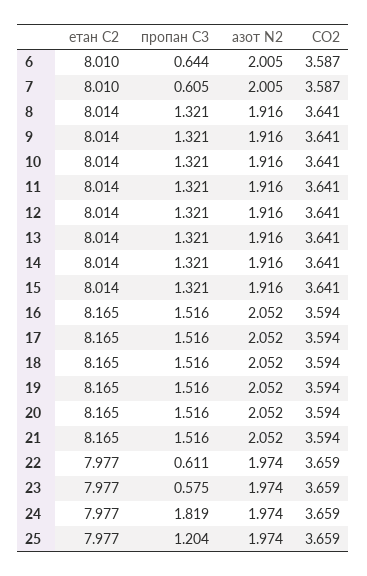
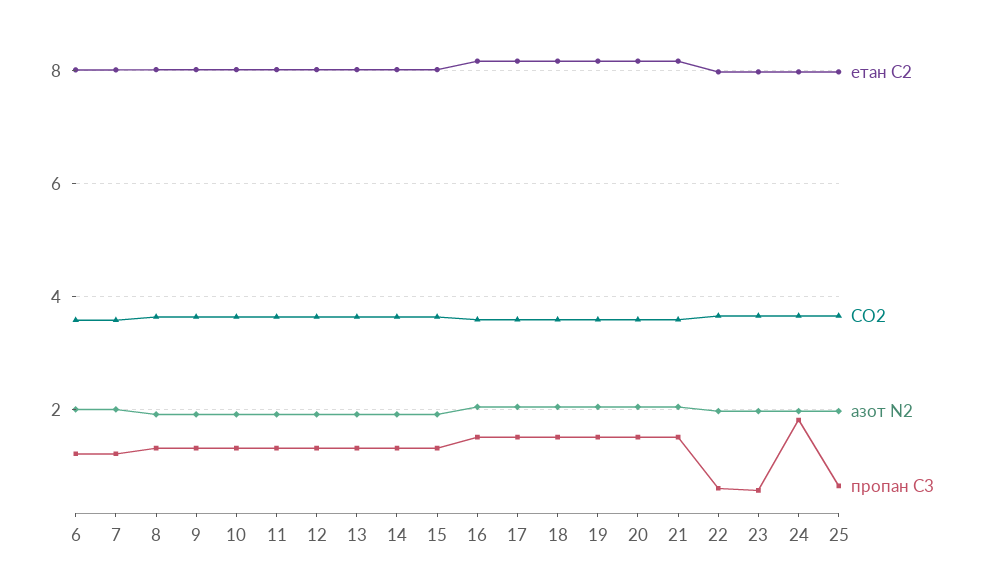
  {
    "етан С2": {
      "6": 8.01,
      "7": 8.01,
      "8": 8.014,
      "9": 8.014,
      "10": 8.014,
      "11": 8.014,
      "12": 8.014,
      "13": 8.014,
      "14": 8.014,
      "15": 8.014,
      "16": 8.165,
      "17": 8.165,
      "18": 8.165,
      "19": 8.165,
      "20": 8.165,
      "21": 8.165,
      "22": 7.977,
      "23": 7.977,
      "24": 7.977,
      "25": 7.977
    },
    "пропан С3": {
-     "6": 0.644,
+     "6": 1.2,
-     "7": 0.605,
+     "7": 1.2,
      "8": 1.321,
      "9": 1.321,
      "10": 1.321,
      "11": 1.321,
      "12": 1.321,
      "13": 1.321,
      "14": 1.321,
      "15": 1.321,
      "16": 1.516,
      "17": 1.516,
      "18": 1.516,
      "19": 1.516,
      "20": 1.516,
      "21": 1.516,
      "22": 0.611,
      "23": 0.575,
      "24": 1.819,
-     "25": 1.204
+     "25": 0.6
    },
    "азот N2": {
      "6": 2.005,
      "7": 2.005,
      "8": 1.916,
      "9": 1.916,
      "10": 1.916,
      "11": 1.916,
      "12": 1.916,
      "13": 1.916,
      "14": 1.916,
      "15": 1.916,
      "16": 2.052,
      "17": 2.052,
      "18": 2.052,
      "19": 2.052,
      "20": 2.052,
      "21": 2.052,
      "22": 1.974,
      "23": 1.974,
      "24": 1.974,
      "25": 1.974
    },
    "CO2": {
      "6": 3.587,
      "7": 3.587,
      "8": 3.641,
      "9": 3.641,
      "10": 3.641,
      "11": 3.641,
      "12": 3.641,
      "13": 3.641,
      "14": 3.641,
      "15": 3.641,
      "16": 3.594,
      "17": 3.594,
      "18": 3.594,
      "19": 3.594,
      "20": 3.594,
      "21": 3.594,
      "22": 3.659,
      "23": 3.659,
      "24": 3.659,
      "25": 3.659
    }
  }

